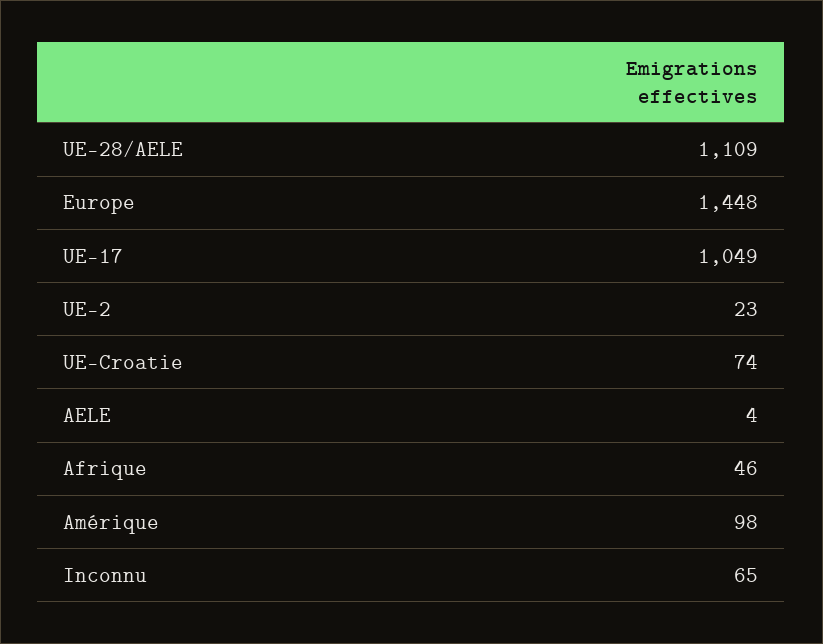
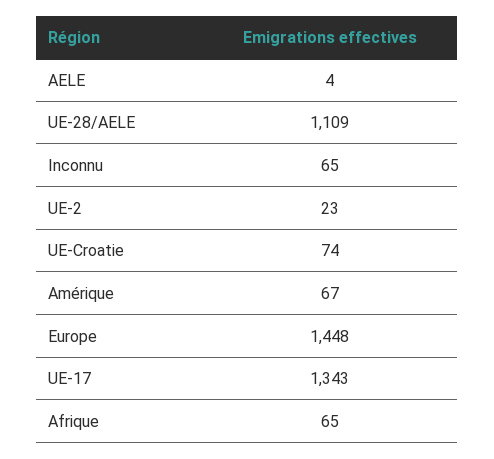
  {
    "UE-28/AELE": 1109,
    "Europe": 1448,
-   "UE-17": 1049,
+   "UE-17": 1343,
    "UE-2": 23,
    "UE-Croatie": 74,
    "AELE": 4,
-   "Afrique": 46,
+   "Afrique": 65,
-   "Amérique": 98,
+   "Amérique": 67,
    "Inconnu": 65
  }

